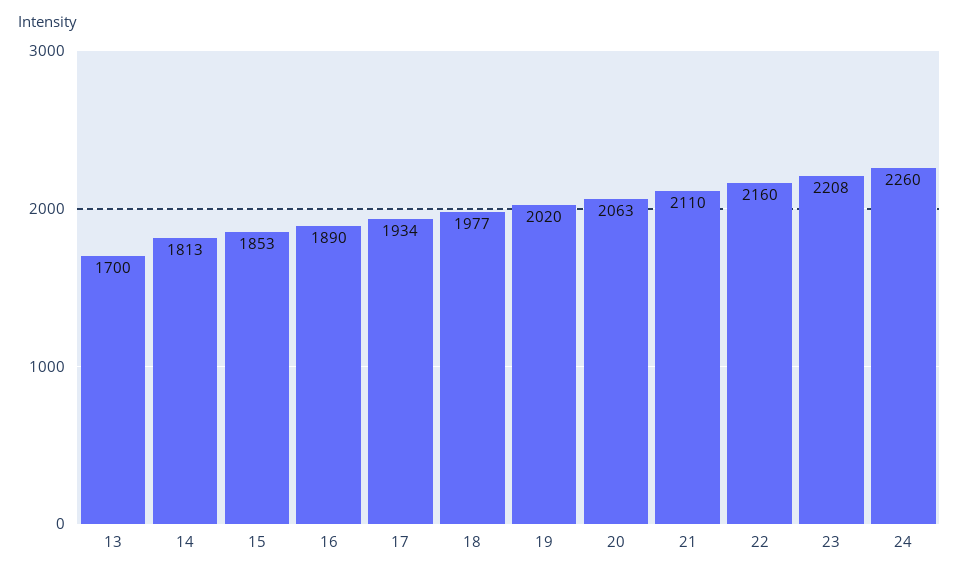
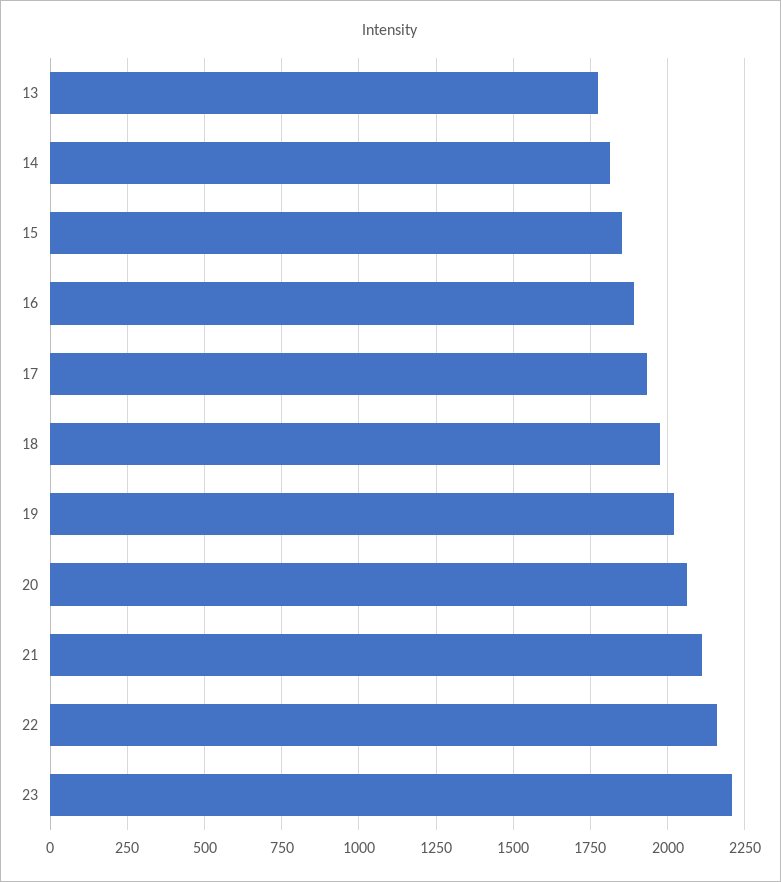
  {
-   "13": 1700,
+   "13": 1775,
    "14": 1813,
    "15": 1853,
    "16": 1890,
    "17": 1934,
    "18": 1977,
    "19": 2020,
    "20": 2063,
    "21": 2110,
    "22": 2160,
-   "23": 2208,
+   "23": 2208
-   "24": 2260
  }

